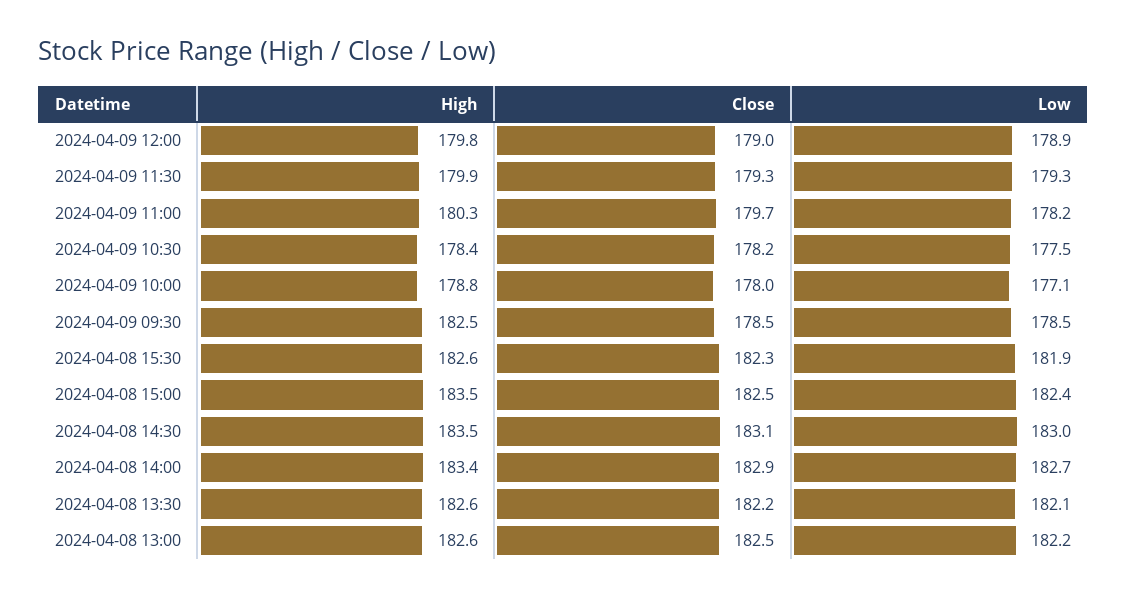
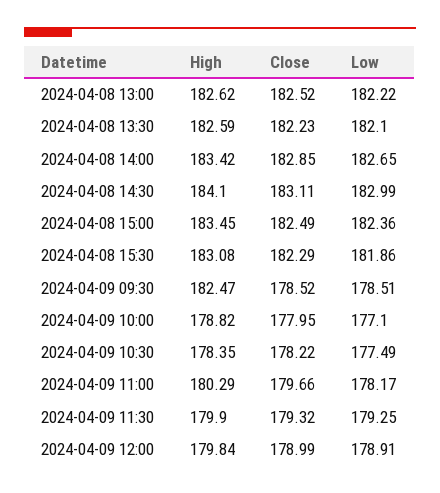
  {
    "High": {
      "2024-04-09 12:00": 179.84,
      "2024-04-09 11:30": 179.9,
      "2024-04-09 11:00": 180.29,
      "2024-04-09 10:30": 178.35,
      "2024-04-09 10:00": 178.82,
      "2024-04-09 09:30": 182.47,
-     "2024-04-08 15:30": 182.6,
+     "2024-04-08 15:30": 183.08,
      "2024-04-08 15:00": 183.45,
-     "2024-04-08 14:30": 183.5,
+     "2024-04-08 14:30": 184.1,
      "2024-04-08 14:00": 183.42,
      "2024-04-08 13:30": 182.59,
      "2024-04-08 13:00": 182.62
    },
    "Close": {
      "2024-04-09 12:00": 178.99,
      "2024-04-09 11:30": 179.32,
      "2024-04-09 11:00": 179.66,
      "2024-04-09 10:30": 178.22,
      "2024-04-09 10:00": 177.95,
      "2024-04-09 09:30": 178.52,
      "2024-04-08 15:30": 182.29,
      "2024-04-08 15:00": 182.49,
      "2024-04-08 14:30": 183.11,
      "2024-04-08 14:00": 182.85,
      "2024-04-08 13:30": 182.23,
      "2024-04-08 13:00": 182.52
    },
    "Low": {
      "2024-04-09 12:00": 178.91,
      "2024-04-09 11:30": 179.25,
      "2024-04-09 11:00": 178.17,
      "2024-04-09 10:30": 177.49,
      "2024-04-09 10:00": 177.1,
      "2024-04-09 09:30": 178.51,
      "2024-04-08 15:30": 181.86,
      "2024-04-08 15:00": 182.36,
      "2024-04-08 14:30": 182.99,
      "2024-04-08 14:00": 182.65,
      "2024-04-08 13:30": 182.1,
      "2024-04-08 13:00": 182.22
    }
  }

